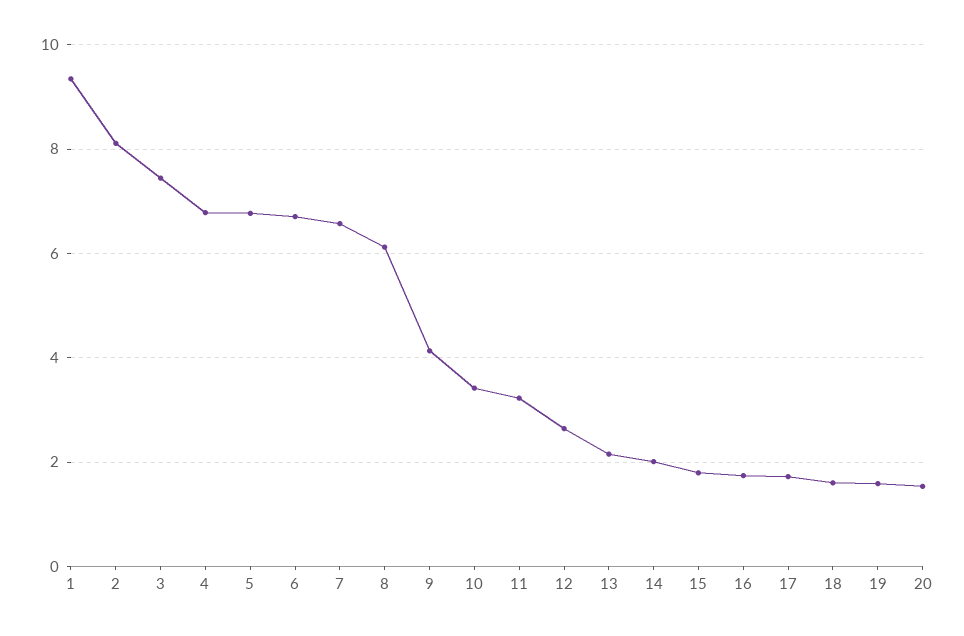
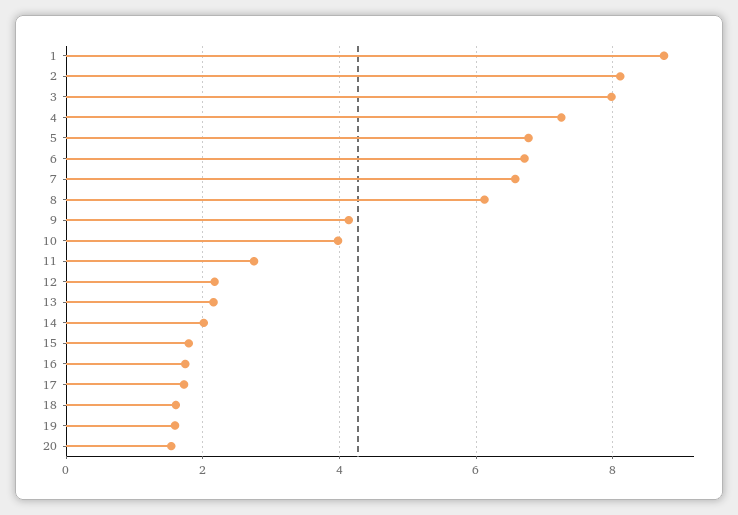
  {
-   "1": 9.4,
+   "1": 8.8,
    "2": 8.2,
-   "3": 7.4,
+   "3": 8,
-   "4": 6.8,
+   "4": 7.2,
    "5": 6.8,
    "6": 6.8,
    "7": 6.6,
    "8": 6.2,
    "9": 4.2,
-   "10": 3.4,
+   "10": 4,
-   "11": 3.2,
+   "11": 2.8,
-   "12": 2.6,
+   "12": 2.2,
    "13": 2.2,
    "14": 2,
    "15": 1.8,
    "16": 1.8,
    "17": 1.8,
    "18": 1.6,
    "19": 1.6,
    "20": 1.6
  }

